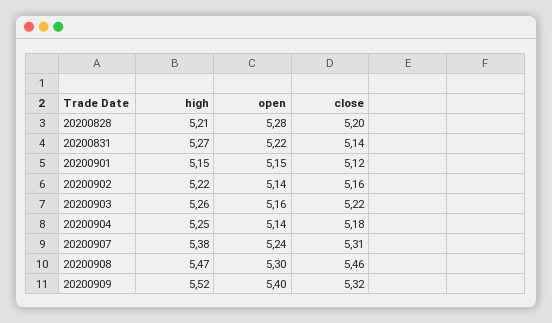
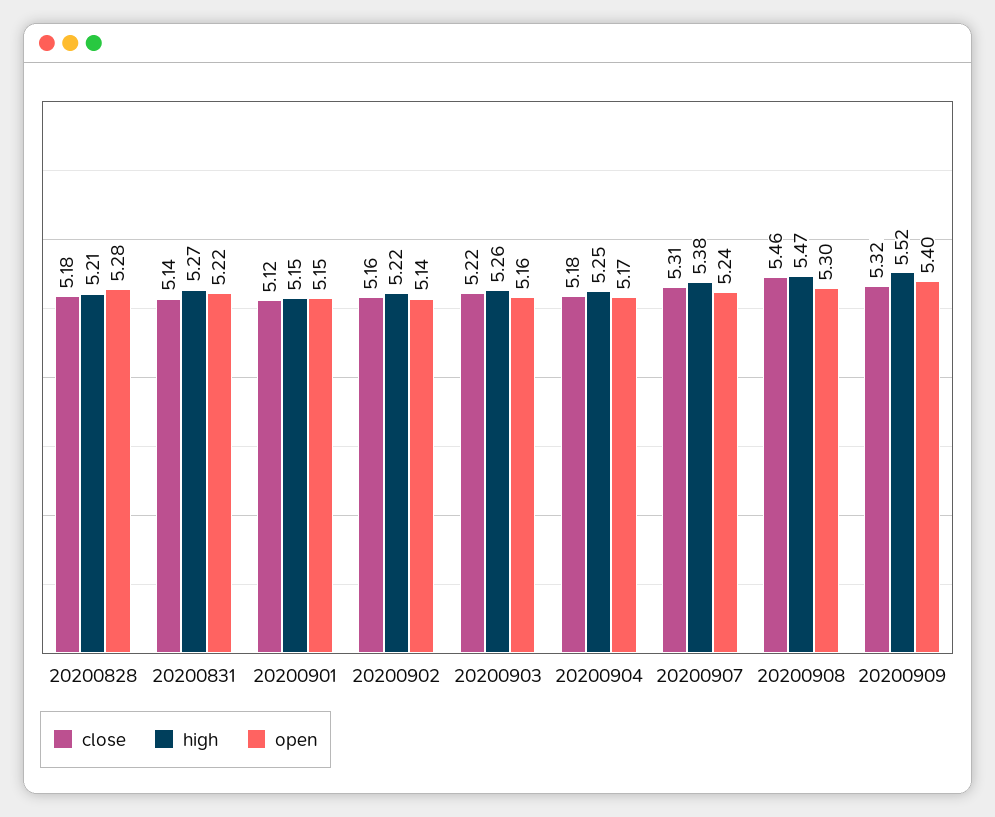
  {
    "high": {
      "20200828": 5.21,
      "20200831": 5.27,
      "20200901": 5.15,
      "20200902": 5.22,
      "20200903": 5.26,
      "20200904": 5.25,
      "20200907": 5.38,
      "20200908": 5.47,
      "20200909": 5.52
    },
    "open": {
      "20200828": 5.28,
      "20200831": 5.22,
      "20200901": 5.15,
      "20200902": 5.14,
      "20200903": 5.16,
-     "20200904": 5.14,
+     "20200904": 5.17,
      "20200907": 5.24,
      "20200908": 5.3,
      "20200909": 5.4
    },
    "close": {
-     "20200828": 5.2,
+     "20200828": 5.18,
      "20200831": 5.14,
      "20200901": 5.12,
      "20200902": 5.16,
      "20200903": 5.22,
      "20200904": 5.18,
      "20200907": 5.31,
      "20200908": 5.46,
      "20200909": 5.32
    }
  }

